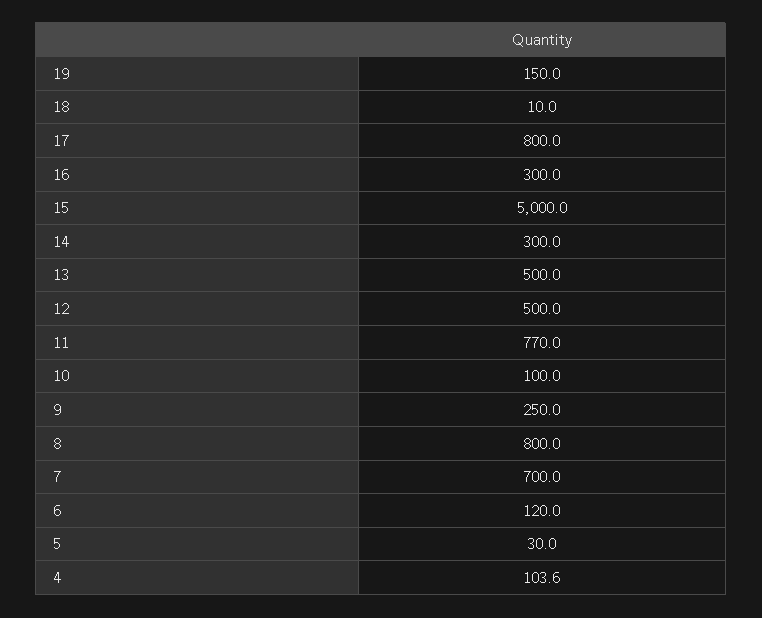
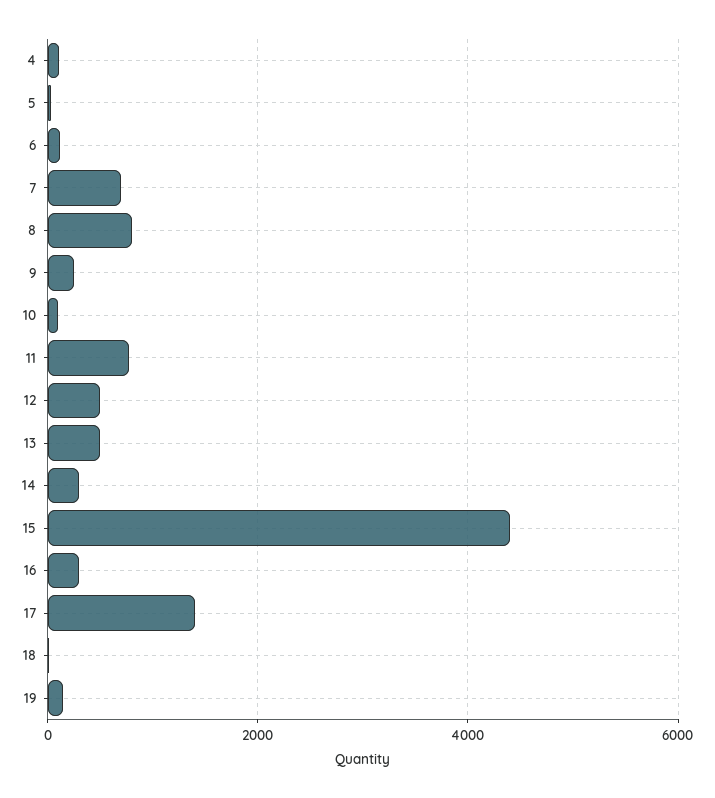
  {
    "19": 150,
    "18": 10,
-   "17": 800,
+   "17": 1400,
    "16": 300,
-   "15": 5000,
+   "15": 4400,
    "14": 300,
    "13": 500,
    "12": 500,
    "11": 770,
    "10": 100,
    "9": 250,
    "8": 800,
    "7": 700,
    "6": 120,
    "5": 30,
    "4": 103.6
  }

